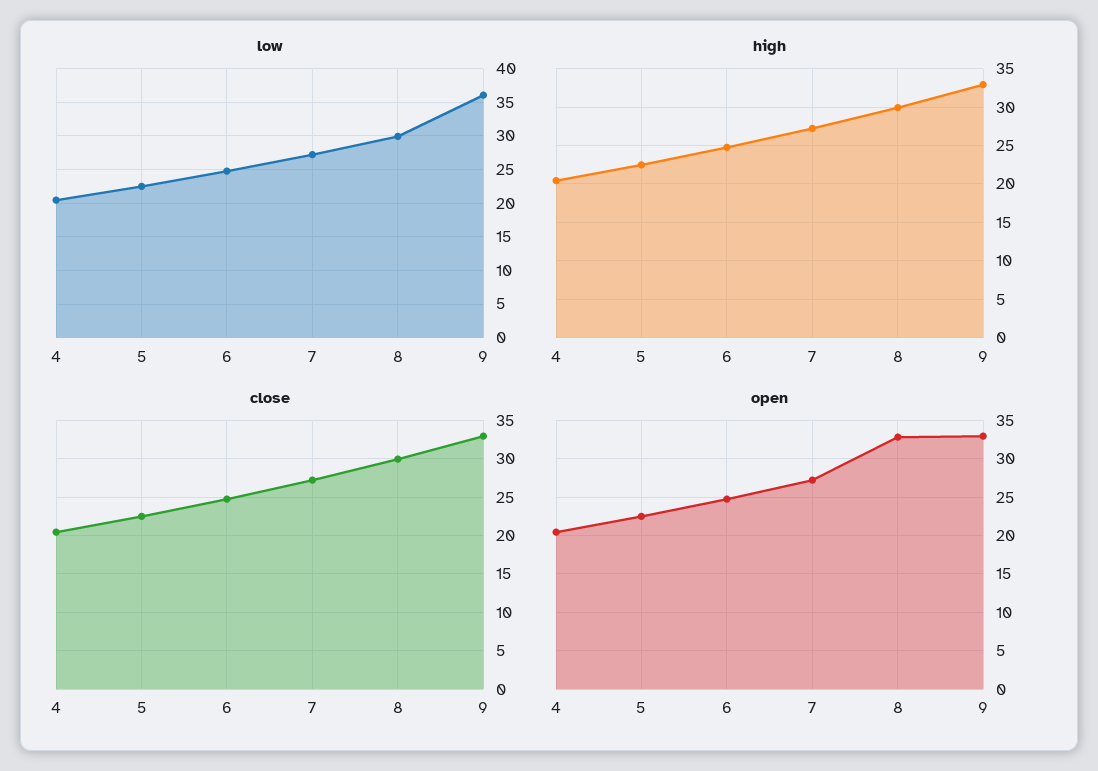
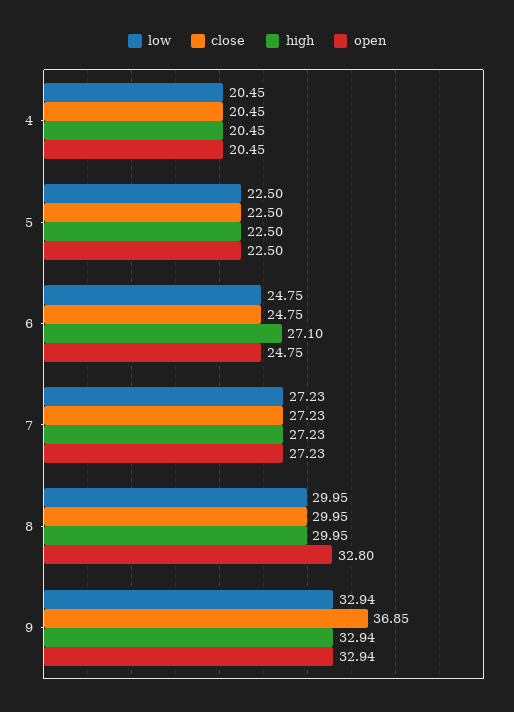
  {
    "low": {
      "4": 20.45,
      "5": 22.5,
      "6": 24.75,
      "7": 27.23,
      "8": 29.95,
-     "9": 36
+     "9": 32.94
    },
    "high": {
      "4": 20.45,
      "5": 22.5,
-     "6": 25,
+     "6": 27.1,
      "7": 27.23,
      "8": 29.95,
      "9": 32.94
    },
    "close": {
      "4": 20.45,
      "5": 22.5,
      "6": 24.75,
      "7": 27.23,
      "8": 29.95,
-     "9": 33
+     "9": 36.85
    },
    "open": {
      "4": 20.45,
      "5": 22.5,
      "6": 24.75,
      "7": 27.23,
      "8": 32.8,
      "9": 32.94
    }
  }

